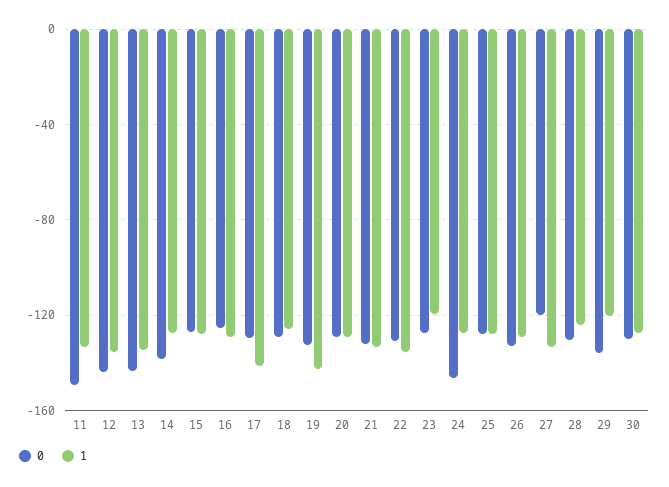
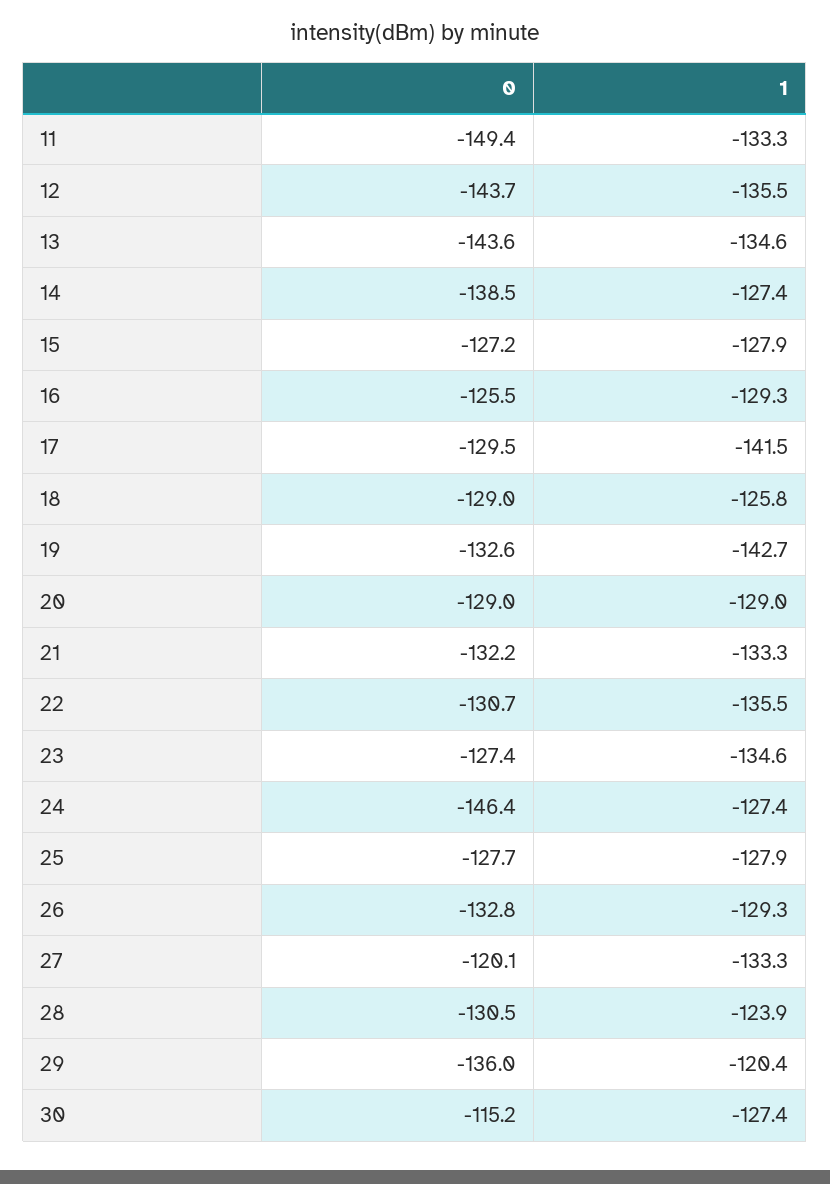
  {
    "0": {
      "11": -149.4,
      "12": -143.7,
      "13": -143.6,
      "14": -138.5,
      "15": -127.2,
      "16": -125.5,
      "17": -129.5,
      "18": -129,
      "19": -132.6,
      "20": -129,
      "21": -132.2,
      "22": -130.7,
      "23": -127.4,
      "24": -146.4,
      "25": -127.7,
      "26": -132.8,
      "27": -120.1,
      "28": -130.5,
      "29": -136,
-     "30": -130
+     "30": -115.2
    },
    "1": {
      "11": -133.3,
      "12": -135.5,
      "13": -134.6,
      "14": -127.4,
      "15": -127.9,
      "16": -129.3,
      "17": -141.5,
      "18": -125.8,
      "19": -142.7,
      "20": -129,
      "21": -133.3,
      "22": -135.5,
-     "23": -120,
+     "23": -134.6,
      "24": -127.4,
      "25": -127.9,
      "26": -129.3,
      "27": -133.3,
      "28": -123.9,
      "29": -120.4,
      "30": -127.4
    }
  }

